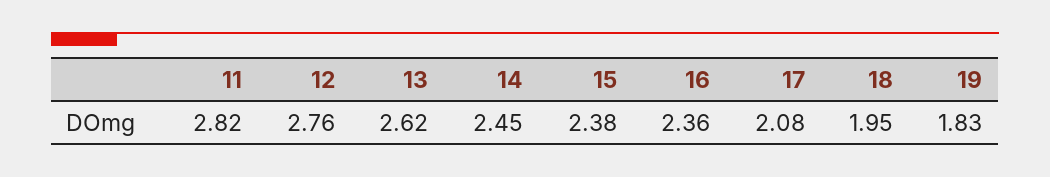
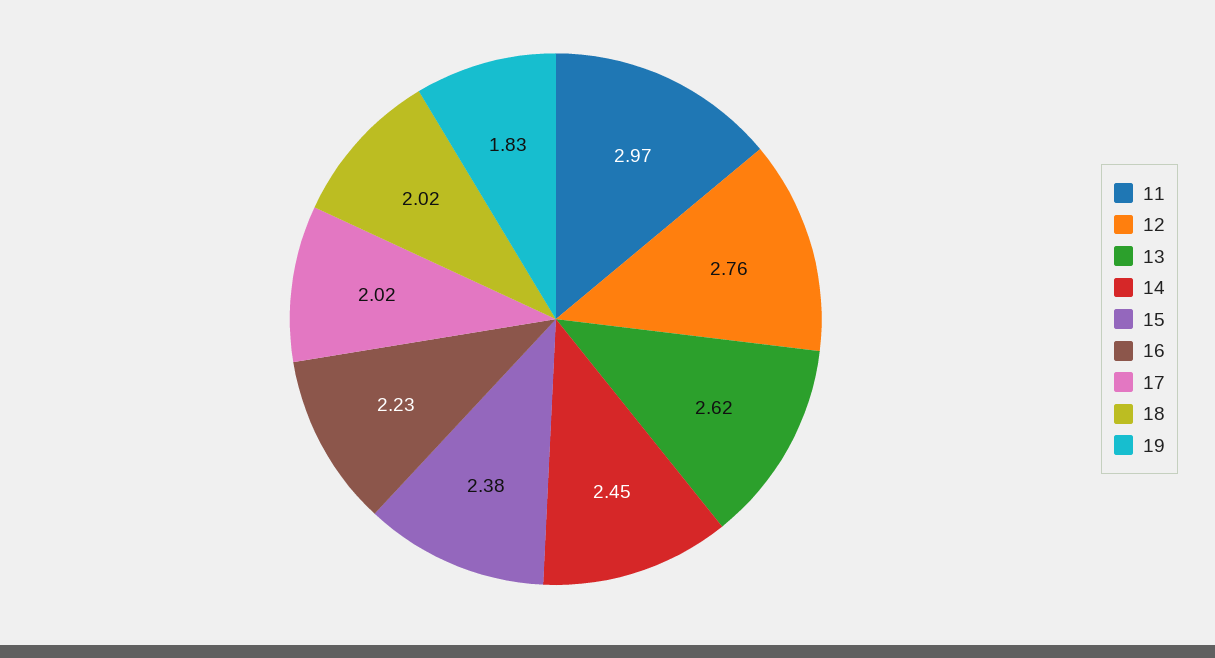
  {
-   "11": 2.82,
+   "11": 2.97,
    "12": 2.76,
    "13": 2.62,
    "14": 2.45,
    "15": 2.38,
-   "16": 2.36,
+   "16": 2.23,
-   "17": 2.08,
+   "17": 2.02,
-   "18": 1.95,
+   "18": 2.02,
    "19": 1.83
  }

